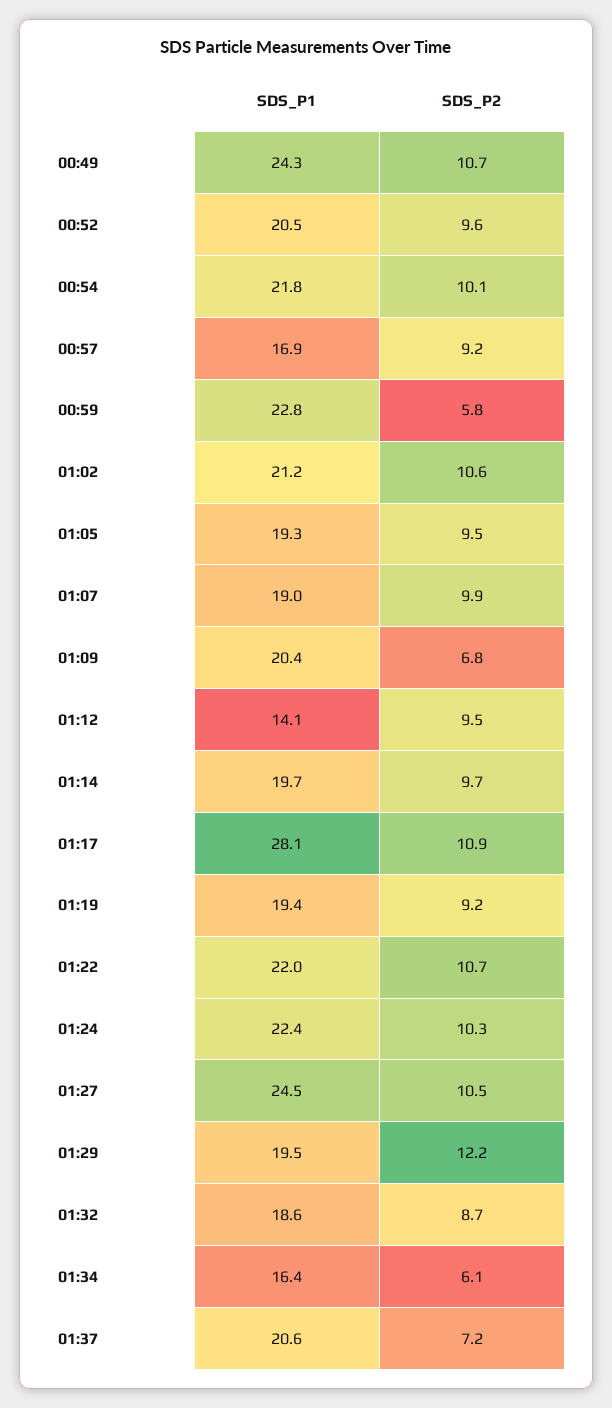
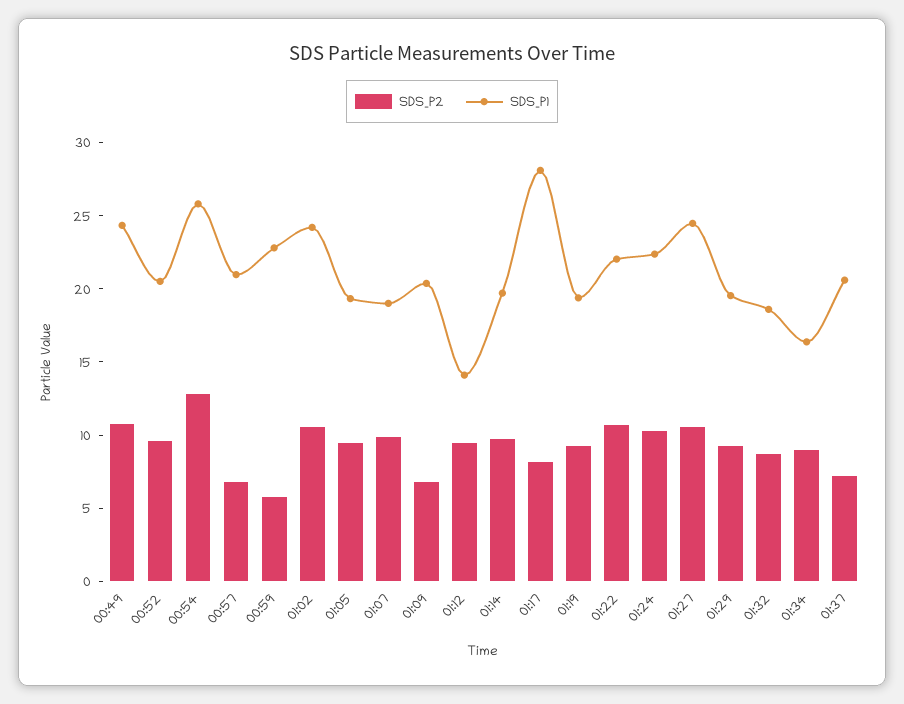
  {
    "SDS_P1": {
      "00:49": 24.3,
      "00:52": 20.5,
-     "00:54": 21.8,
+     "00:54": 26,
-     "00:57": 16.9,
+     "00:57": 21,
      "00:59": 22.8,
-     "01:02": 21.2,
+     "01:02": 24,
      "01:05": 19.3,
      "01:07": 19,
      "01:09": 20.4,
      "01:12": 14.1,
      "01:14": 19.7,
      "01:17": 28.1,
      "01:19": 19.4,
      "01:22": 22,
      "01:24": 22.4,
      "01:27": 24.5,
      "01:29": 19.5,
      "01:32": 18.6,
      "01:34": 16.4,
      "01:37": 20.6
    },
    "SDS_P2": {
      "00:49": 10.7,
      "00:52": 9.6,
-     "00:54": 10.1,
+     "00:54": 13,
-     "00:57": 9.2,
+     "00:57": 7,
      "00:59": 5.8,
      "01:02": 10.6,
      "01:05": 9.5,
      "01:07": 9.9,
      "01:09": 6.8,
      "01:12": 9.5,
      "01:14": 9.7,
-     "01:17": 10.9,
+     "01:17": 8,
      "01:19": 9.2,
      "01:22": 10.7,
      "01:24": 10.3,
      "01:27": 10.5,
-     "01:29": 12.2,
+     "01:29": 9,
      "01:32": 8.7,
-     "01:34": 6.1,
+     "01:34": 9,
      "01:37": 7.2
    }
  }

